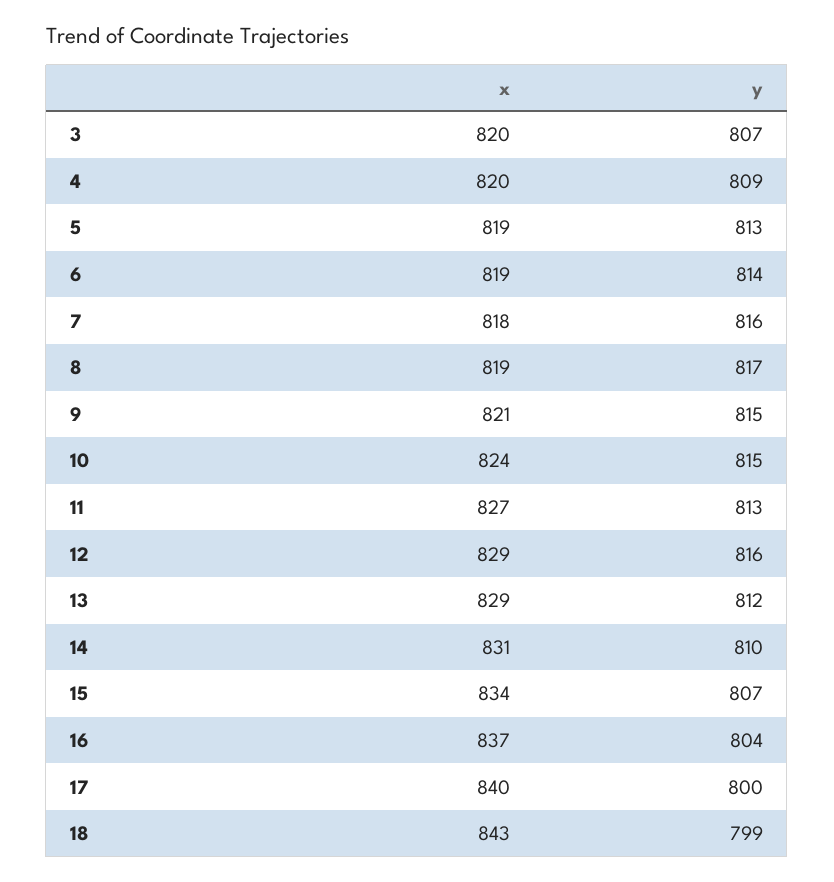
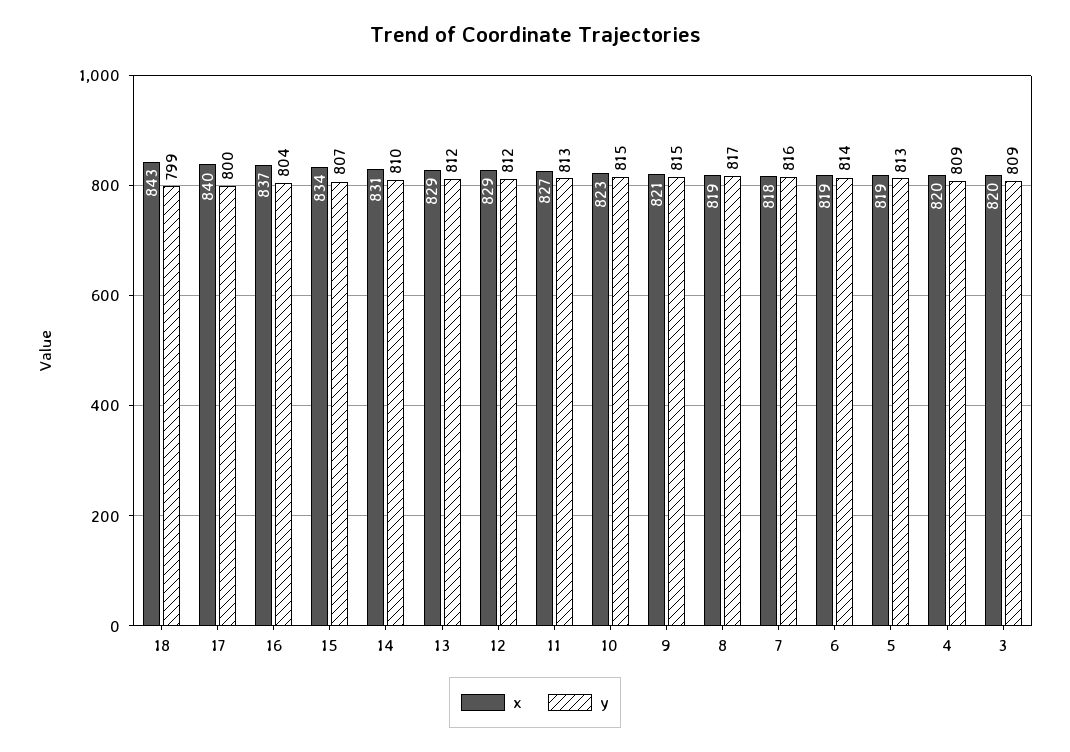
  {
    "x": {
      "3": 820,
      "4": 820,
      "5": 819,
      "6": 819,
      "7": 818,
      "8": 819,
      "9": 821,
-     "10": 824,
+     "10": 823,
      "11": 827,
      "12": 829,
      "13": 829,
      "14": 831,
      "15": 834,
      "16": 837,
      "17": 840,
      "18": 843
    },
    "y": {
-     "3": 807,
+     "3": 809,
      "4": 809,
      "5": 813,
      "6": 814,
      "7": 816,
      "8": 817,
      "9": 815,
      "10": 815,
      "11": 813,
-     "12": 816,
+     "12": 812,
      "13": 812,
      "14": 810,
      "15": 807,
      "16": 804,
      "17": 800,
      "18": 799
    }
  }

